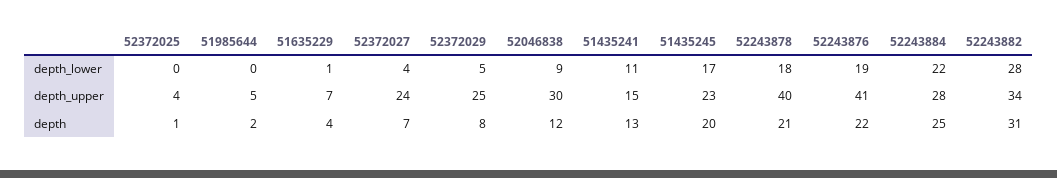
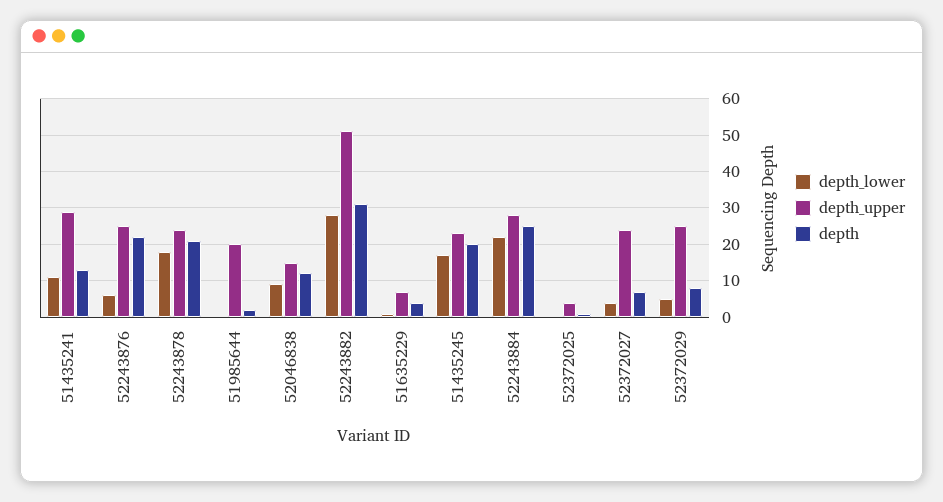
  {
    "depth_lower": {
      "52372025": 0,
      "51985644": 0,
      "51635229": 1,
      "52372027": 4,
      "52372029": 5,
      "52046838": 9,
      "51435241": 11,
      "51435245": 17,
      "52243878": 18,
-     "52243876": 19,
+     "52243876": 5,
      "52243884": 22,
      "52243882": 28
    },
    "depth_upper": {
      "52372025": 4,
-     "51985644": 5,
+     "51985644": 20,
      "51635229": 7,
      "52372027": 24,
      "52372029": 25,
-     "52046838": 30,
+     "52046838": 15,
-     "51435241": 15,
+     "51435241": 30,
      "51435245": 23,
-     "52243878": 40,
+     "52243878": 25,
-     "52243876": 41,
+     "52243876": 25,
      "52243884": 28,
-     "52243882": 34
+     "52243882": 50
    },
    "depth": {
      "52372025": 1,
      "51985644": 2,
      "51635229": 4,
      "52372027": 7,
      "52372029": 8,
      "52046838": 12,
      "51435241": 13,
      "51435245": 20,
      "52243878": 21,
      "52243876": 22,
      "52243884": 25,
      "52243882": 31
    }
  }

